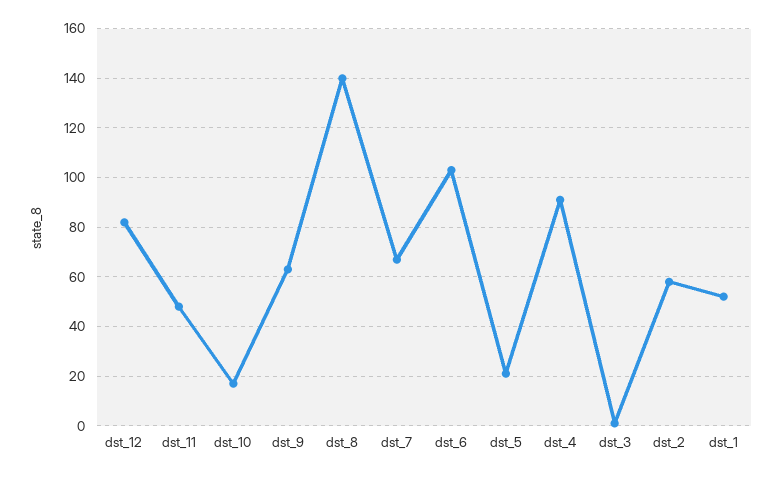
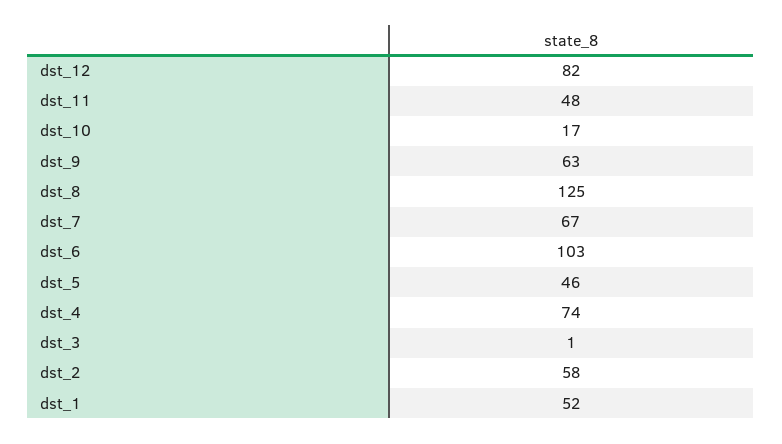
  {
    "dst_12": 82,
    "dst_11": 48,
    "dst_10": 17,
    "dst_9": 63,
-   "dst_8": 140,
+   "dst_8": 125,
    "dst_7": 67,
    "dst_6": 103,
-   "dst_5": 20,
+   "dst_5": 46,
-   "dst_4": 90,
+   "dst_4": 74,
    "dst_3": 1,
    "dst_2": 58,
    "dst_1": 52
  }

